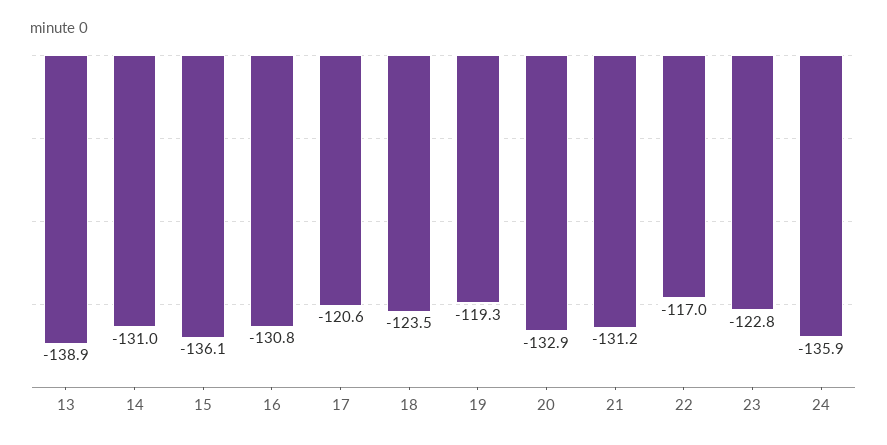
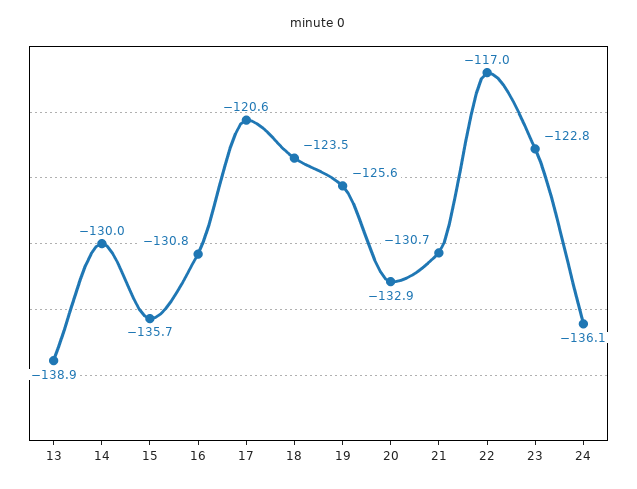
  {
    "13": -138.9,
-   "14": -131,
+   "14": -130,
-   "15": -136.1,
+   "15": -135.7,
    "16": -130.8,
    "17": -120.6,
    "18": -123.5,
-   "19": -119.3,
+   "19": -125.6,
    "20": -132.9,
-   "21": -131.2,
+   "21": -130.7,
    "22": -117,
    "23": -122.8,
-   "24": -135.9
+   "24": -136.1
  }

